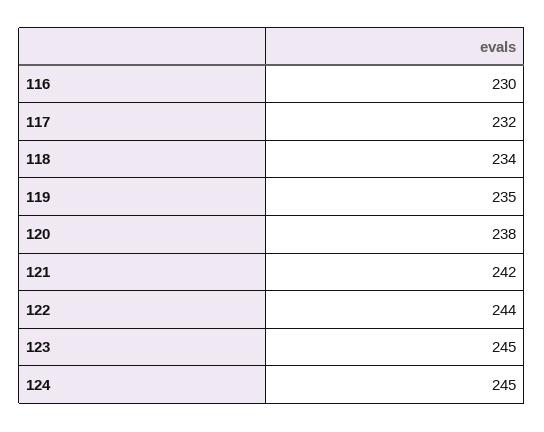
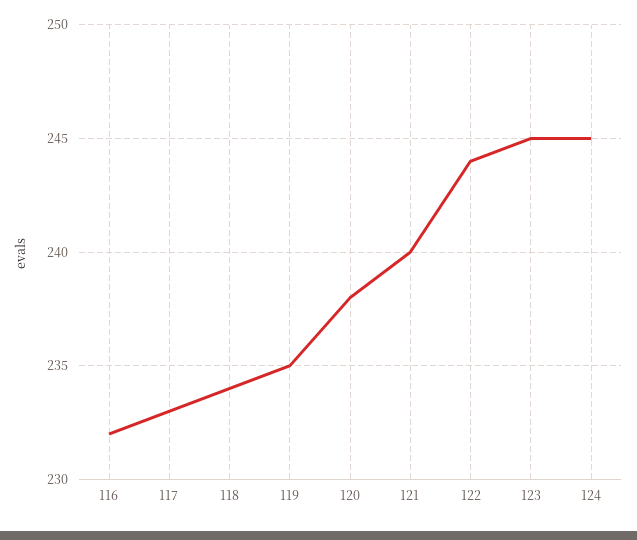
  {
-   "116": 230,
+   "116": 232,
-   "117": 232,
+   "117": 233,
    "118": 234,
    "119": 235,
    "120": 238,
-   "121": 242,
+   "121": 240,
    "122": 244,
    "123": 245,
    "124": 245
  }

